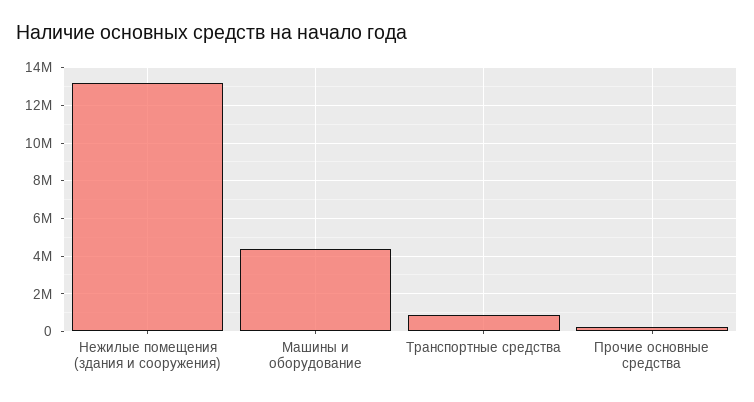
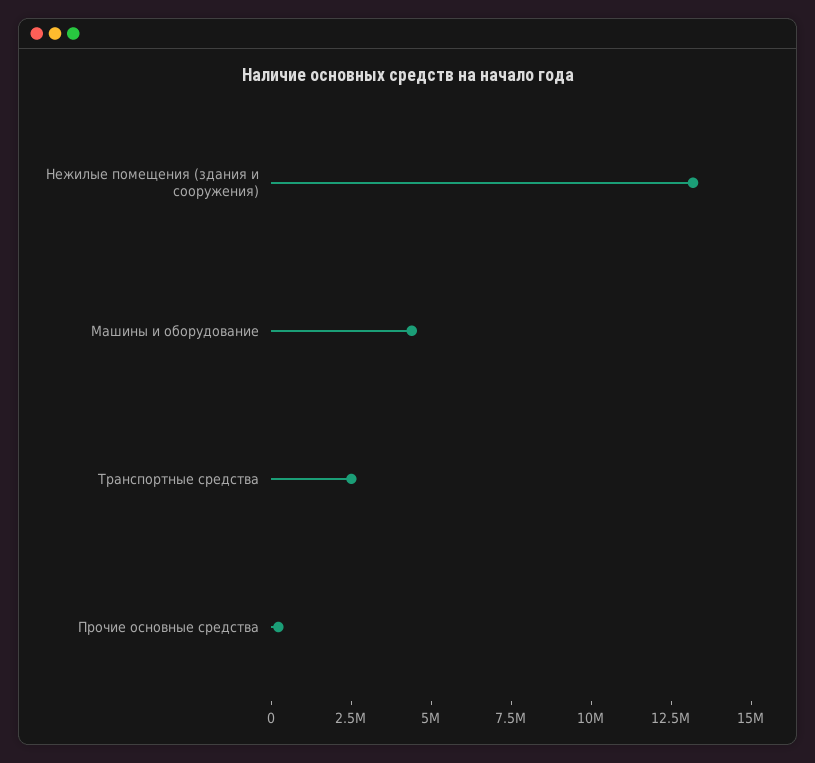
  {
    "Нежилые помещения (здания и сооружения)": 13000000,
    "Машины и оборудование": 4500000,
-   "Транспортные средства": 1000000,
+   "Транспортные средства": 2500000,
    "Прочие основные средства": 0
  }

